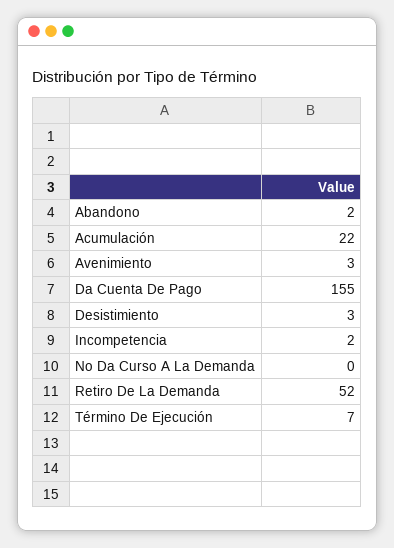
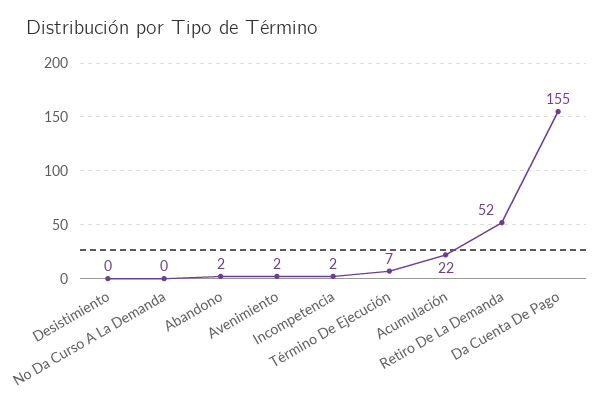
  {
    "Abandono": 2,
    "Acumulación": 22,
-   "Avenimiento": 3,
+   "Avenimiento": 2,
    "Da Cuenta De Pago": 155,
-   "Desistimiento": 3,
+   "Desistimiento": 0,
    "Incompetencia": 2,
    "No Da Curso A La Demanda": 0,
    "Retiro De La Demanda": 52,
    "Término De Ejecución": 7
  }

